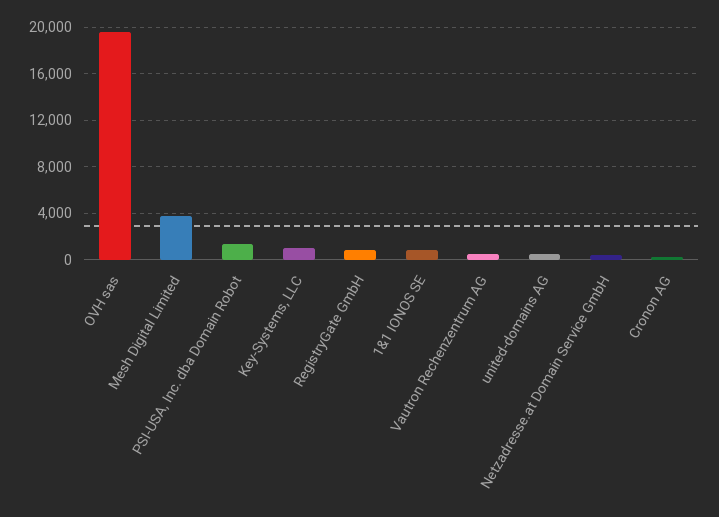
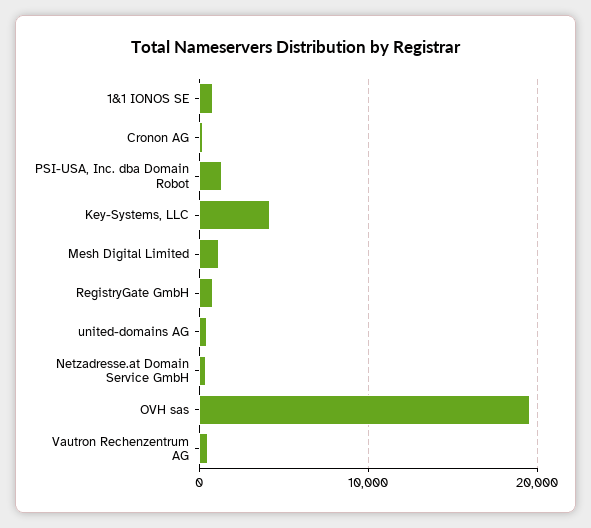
  {
    "OVH sas": 20000,
-   "Mesh Digital Limited": 4000,
+   "Mesh Digital Limited": 1000,
    "PSI-USA, Inc. dba Domain Robot": 1000,
-   "Key-Systems, LLC": 1000,
+   "Key-Systems, LLC": 4000,
    "RegistryGate GmbH": 1000,
    "1&1 IONOS SE": 1000,
    "Vautron Rechenzentrum AG": 1000,
    "united-domains AG": 0,
    "Netzadresse.at Domain Service GmbH": 0,
    "Cronon AG": 0
  }

